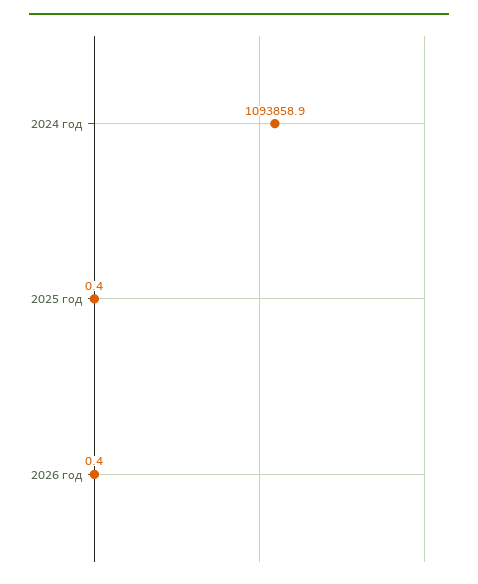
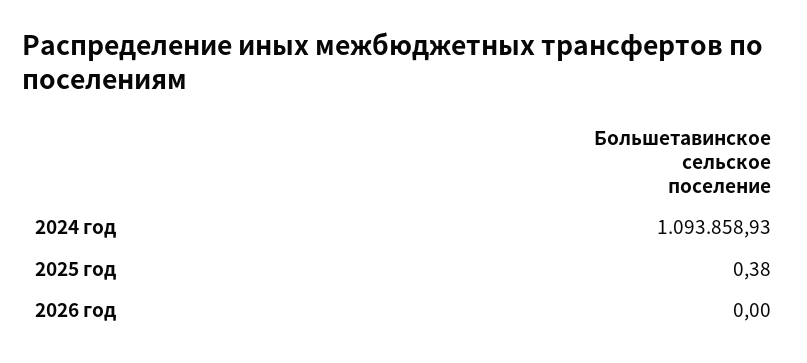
  {
    "2024 год": 1093858.93,
    "2025 год": 0.38,
-   "2026 год": 0.4
+   "2026 год": 0
  }

